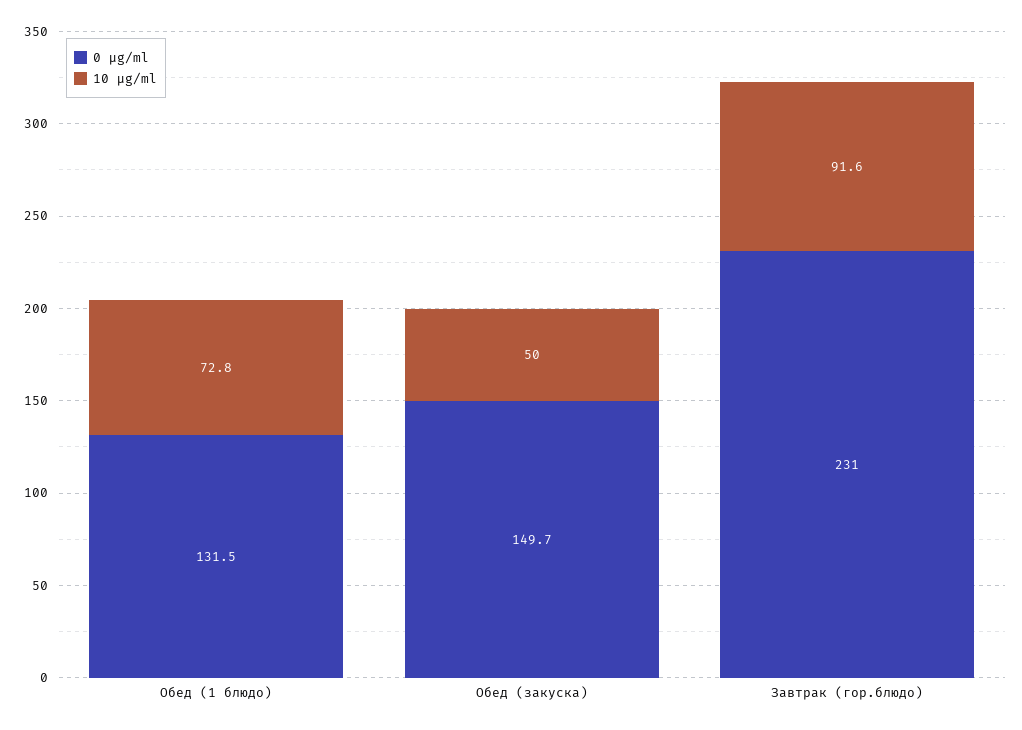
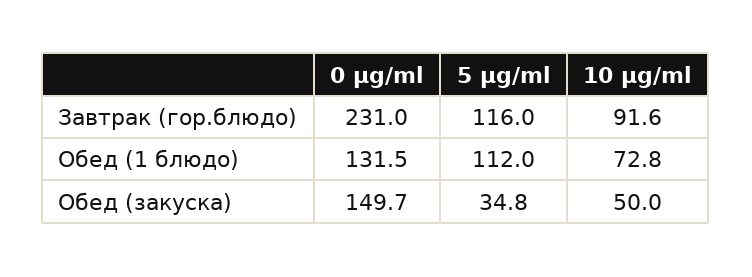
  {
    "0 μg/ml": {
      "Обед (1 блюдо)": 131.5,
      "Обед (закуска)": 149.7,
      "Завтрак (гор.блюдо)": 231
    },
    "10 μg/ml": {
      "Обед (1 блюдо)": 72.8,
      "Обед (закуска)": 50,
      "Завтрак (гор.блюдо)": 91.6
-   }
+   },
+   "5 μg/ml": {
+     "Завтрак (гор.блюдо)": 116,
+     "Обед (1 блюдо)": 112,
+     "Обед (закуска)": 34.8
+   }
  }

